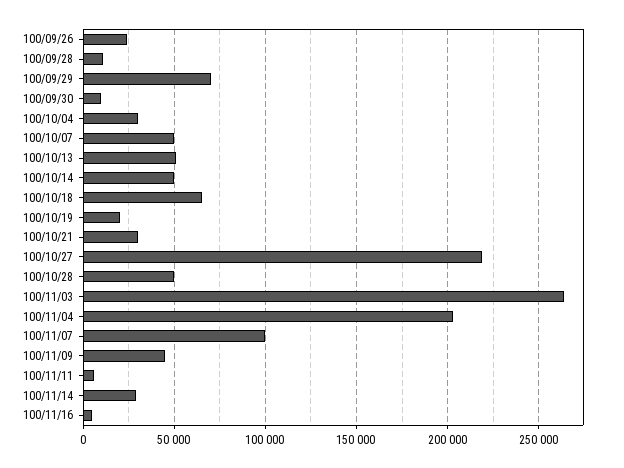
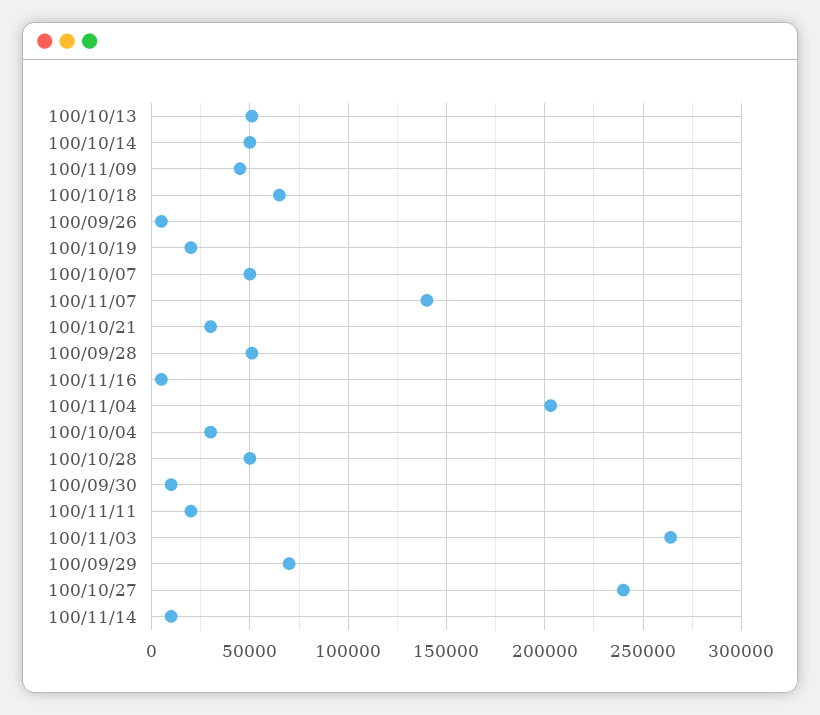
  {
-   "100/09/26": 25000,
+   "100/09/26": 5000,
-   "100/09/28": 10000,
+   "100/09/28": 50000,
    "100/09/29": 70000,
    "100/09/30": 10000,
    "100/10/04": 30000,
    "100/10/07": 50000,
    "100/10/13": 50000,
    "100/10/14": 50000,
    "100/10/18": 65000,
    "100/10/19": 20000,
    "100/10/21": 30000,
-   "100/10/27": 220000,
+   "100/10/27": 240000,
    "100/10/28": 50000,
    "100/11/03": 265000,
    "100/11/04": 205000,
-   "100/11/07": 100000,
+   "100/11/07": 140000,
    "100/11/09": 45000,
-   "100/11/11": 5000,
+   "100/11/11": 20000,
-   "100/11/14": 30000,
+   "100/11/14": 10000,
    "100/11/16": 5000
  }

